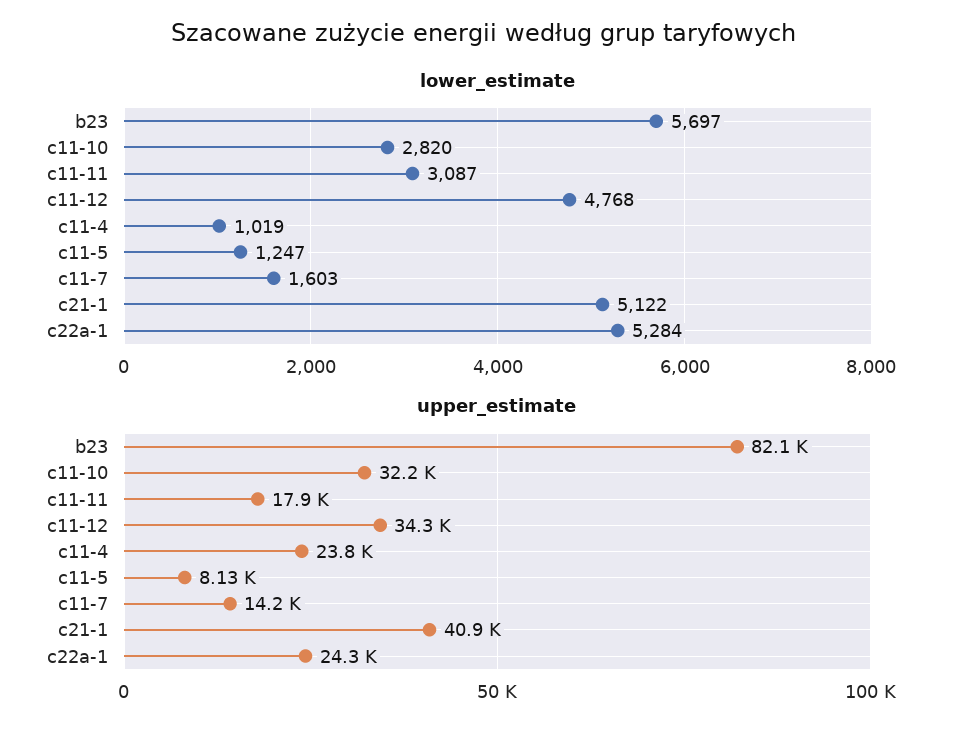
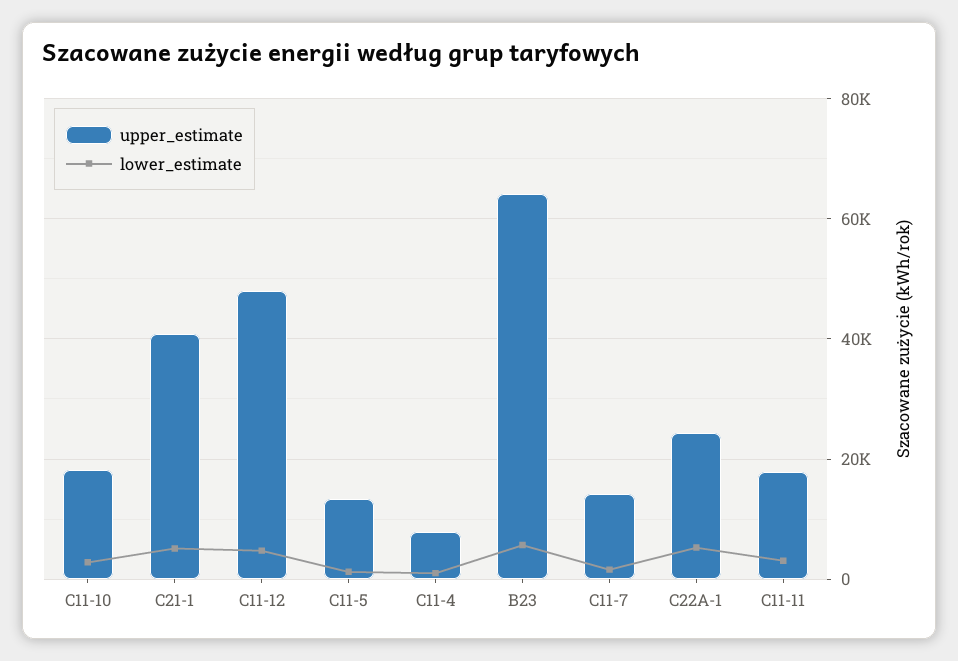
  {
    "lower_estimate": {
      "b23": 5697,
      "c11-10": 2820,
      "c11-11": 3087,
      "c11-12": 4768,
      "c11-4": 1019,
      "c11-5": 1247,
      "c11-7": 1603,
      "c21-1": 5122,
      "c22a-1": 5284
    },
    "upper_estimate": {
-     "b23": 82100,
+     "b23": 64000,
-     "c11-10": 32200,
+     "c11-10": 18000,
      "c11-11": 17900,
-     "c11-12": 34300,
+     "c11-12": 48000,
-     "c11-4": 23800,
+     "c11-4": 8000,
-     "c11-5": 8130,
+     "c11-5": 14000,
      "c11-7": 14200,
      "c21-1": 40900,
      "c22a-1": 24300
    }
  }

